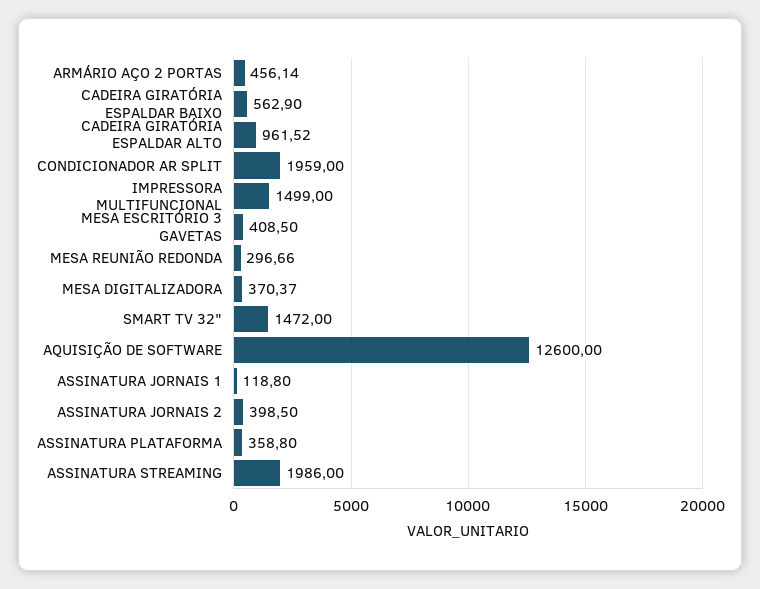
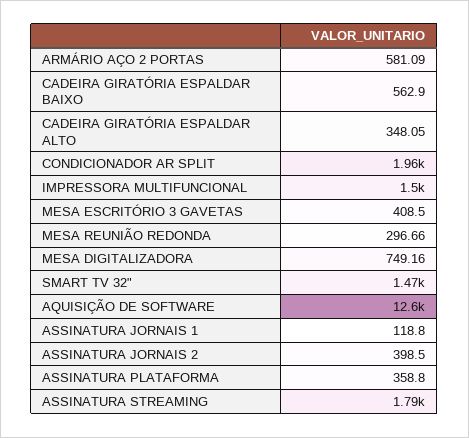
  {
-   "ARMÁRIO AÇO 2 PORTAS": 456.14,
+   "ARMÁRIO AÇO 2 PORTAS": 581.09,
    "CADEIRA GIRATÓRIA ESPALDAR BAIXO": 562.9,
-   "CADEIRA GIRATÓRIA ESPALDAR ALTO": 961.52,
+   "CADEIRA GIRATÓRIA ESPALDAR ALTO": 348.05,
    "CONDICIONADOR AR SPLIT": 1959,
    "IMPRESSORA MULTIFUNCIONAL": 1499,
    "MESA ESCRITÓRIO 3 GAVETAS": 408.5,
    "MESA REUNIÃO REDONDA": 296.66,
-   "MESA DIGITALIZADORA": 370.37,
+   "MESA DIGITALIZADORA": 749.16,
    "SMART TV 32\"": 1472,
    "AQUISIÇÃO DE SOFTWARE": 12600,
    "ASSINATURA JORNAIS 1": 118.8,
    "ASSINATURA JORNAIS 2": 398.5,
    "ASSINATURA PLATAFORMA": 358.8,
-   "ASSINATURA STREAMING": 1986
+   "ASSINATURA STREAMING": 1790
  }

